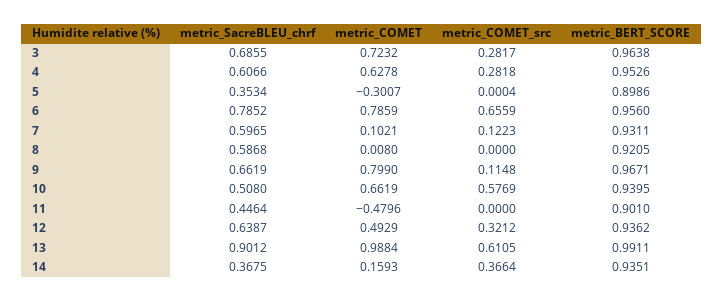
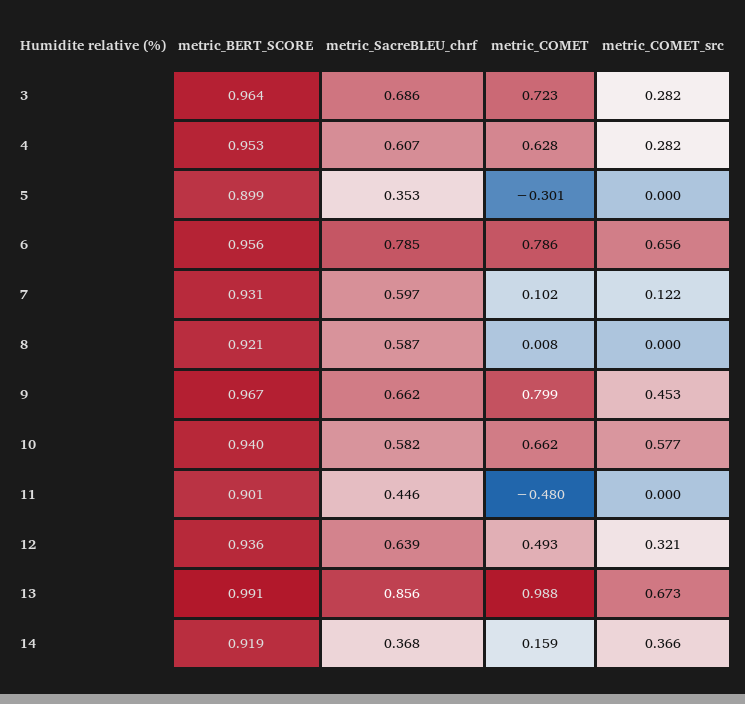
  {
    "metric_SacreBLEU_chrf": {
      "3": 0.6855,
      "4": 0.6066,
      "5": 0.3534,
      "6": 0.7852,
      "7": 0.5965,
      "8": 0.5868,
      "9": 0.6619,
-     "10": 0.508,
+     "10": 0.582,
      "11": 0.4464,
      "12": 0.6387,
-     "13": 0.9012,
+     "13": 0.856,
      "14": 0.3675
    },
    "metric_COMET": {
      "3": 0.7232,
      "4": 0.6278,
      "5": -0.3007,
      "6": 0.7859,
      "7": 0.1021,
      "8": 0.008,
      "9": 0.799,
      "10": 0.6619,
      "11": -0.4796,
      "12": 0.4929,
      "13": 0.9884,
      "14": 0.1593
    },
    "metric_COMET_src": {
      "3": 0.2817,
      "4": 0.2818,
      "5": 0.0004,
      "6": 0.6559,
      "7": 0.1223,
      "8": 0,
-     "9": 0.1148,
+     "9": 0.453,
      "10": 0.5769,
      "11": 0,
      "12": 0.3212,
-     "13": 0.6105,
+     "13": 0.673,
      "14": 0.3664
    },
    "metric_BERT_SCORE": {
      "3": 0.9638,
      "4": 0.9526,
      "5": 0.8986,
      "6": 0.956,
      "7": 0.9311,
      "8": 0.9205,
      "9": 0.9671,
      "10": 0.9395,
      "11": 0.901,
      "12": 0.9362,
      "13": 0.9911,
-     "14": 0.9351
+     "14": 0.919
    }
  }

